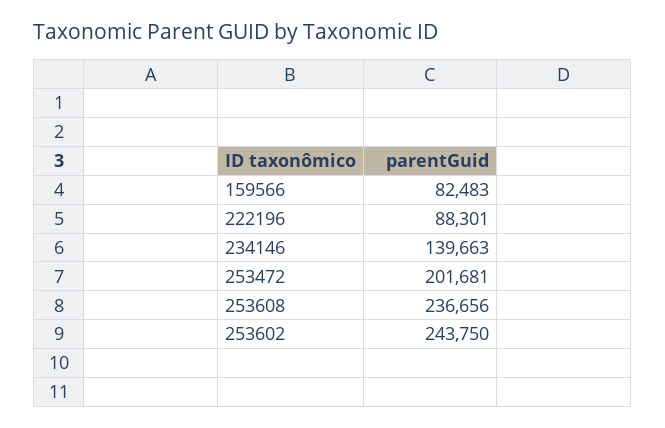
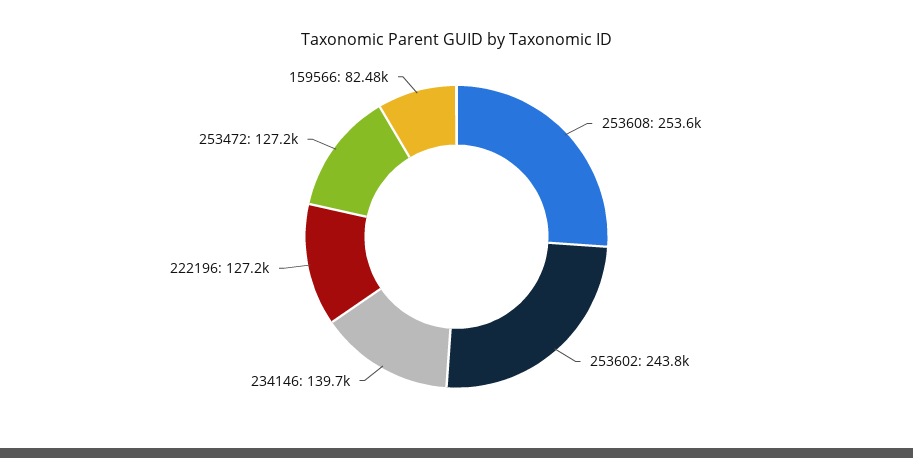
  {
    "159566": 82483,
-   "222196": 88301,
+   "222196": 127200,
    "234146": 139663,
-   "253472": 201681,
+   "253472": 127200,
-   "253608": 236656,
+   "253608": 253600,
    "253602": 243750
  }

